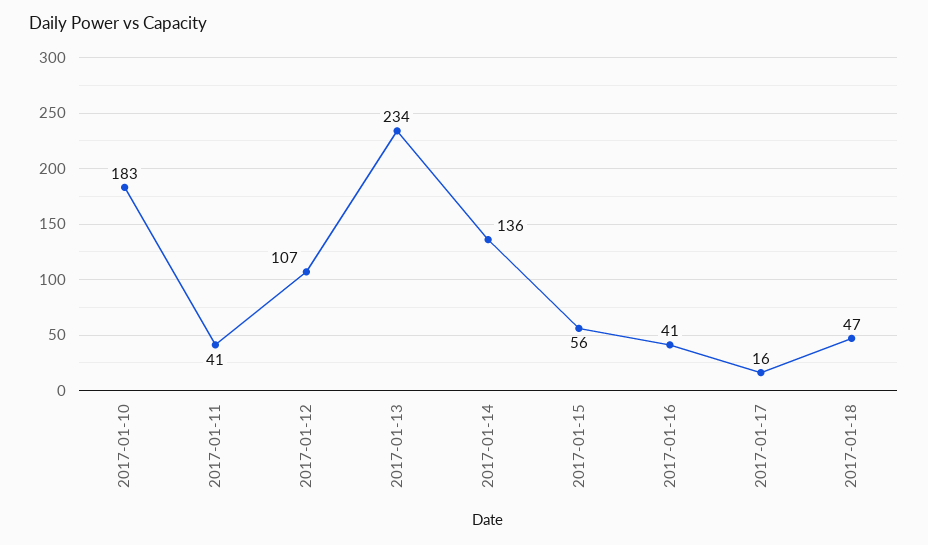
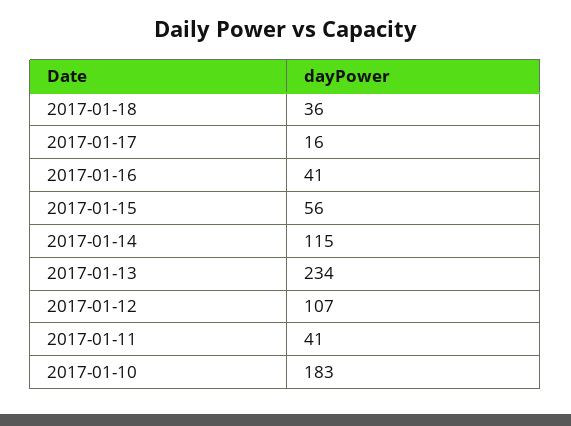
  {
    "2017-01-10": 183,
    "2017-01-11": 41,
    "2017-01-12": 107,
    "2017-01-13": 234,
-   "2017-01-14": 136,
+   "2017-01-14": 115,
    "2017-01-15": 56,
    "2017-01-16": 41,
    "2017-01-17": 16,
-   "2017-01-18": 47
+   "2017-01-18": 36
  }

